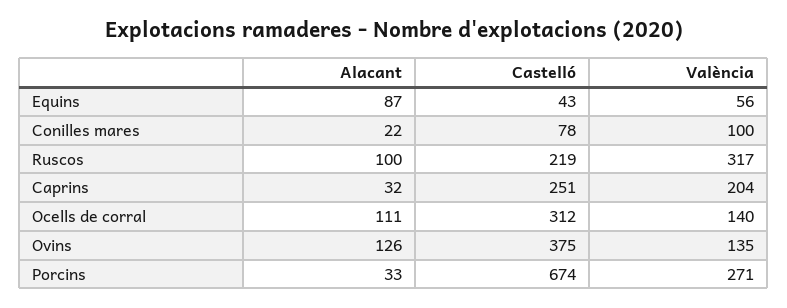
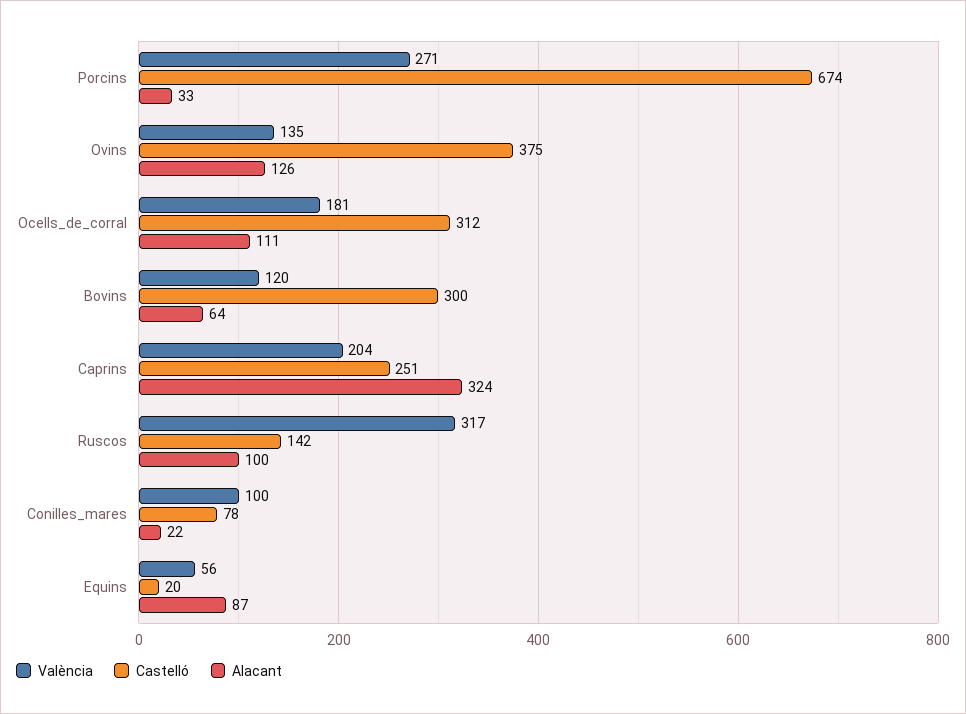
  {
    "Alacant": {
      "Equins": 87,
      "Conilles mares": 22,
      "Ruscos": 100,
-     "Caprins": 32,
+     "Caprins": 324,
      "Ocells de corral": 111,
      "Ovins": 126,
-     "Porcins": 33
+     "Porcins": 33,
+     "Bovins": 64
    },
    "Castelló": {
-     "Equins": 43,
+     "Equins": 20,
      "Conilles mares": 78,
-     "Ruscos": 219,
+     "Ruscos": 142,
      "Caprins": 251,
      "Ocells de corral": 312,
      "Ovins": 375,
-     "Porcins": 674
+     "Porcins": 674,
+     "Bovins": 300
    },
    "València": {
      "Equins": 56,
      "Conilles mares": 100,
      "Ruscos": 317,
      "Caprins": 204,
-     "Ocells de corral": 140,
+     "Ocells de corral": 181,
      "Ovins": 135,
-     "Porcins": 271
+     "Porcins": 271,
+     "Bovins": 120
    }
  }

